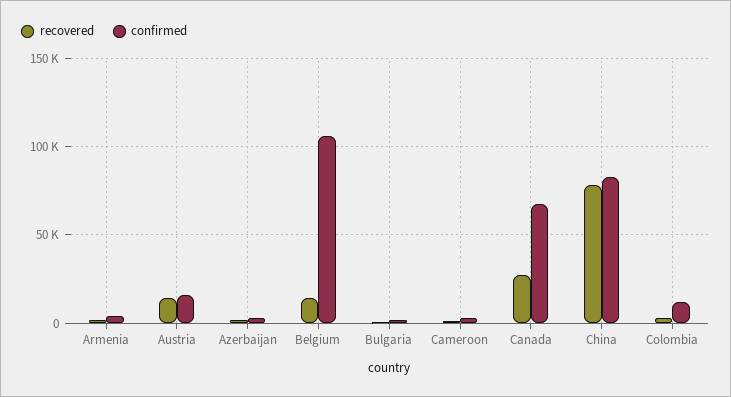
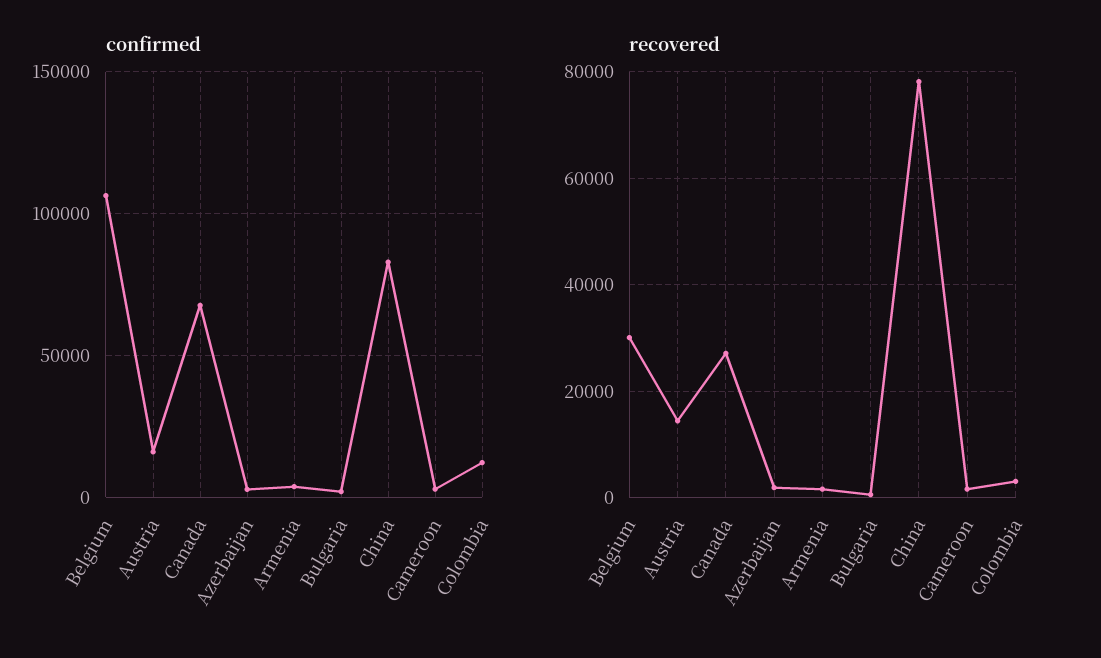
  {
    "recovered": {
      "Armenia": 2000,
      "Austria": 14000,
      "Azerbaijan": 2000,
-     "Belgium": 15000,
+     "Belgium": 30000,
      "Bulgaria": 0,
      "Cameroon": 2000,
      "Canada": 28000,
      "China": 78000,
      "Colombia": 4000
    },
    "confirmed": {
      "Armenia": 5000,
      "Austria": 15000,
      "Azerbaijan": 5000,
      "Belgium": 105000,
      "Bulgaria": 0,
      "Cameroon": 5000,
      "Canada": 70000,
      "China": 85000,
      "Colombia": 10000
    }
  }

